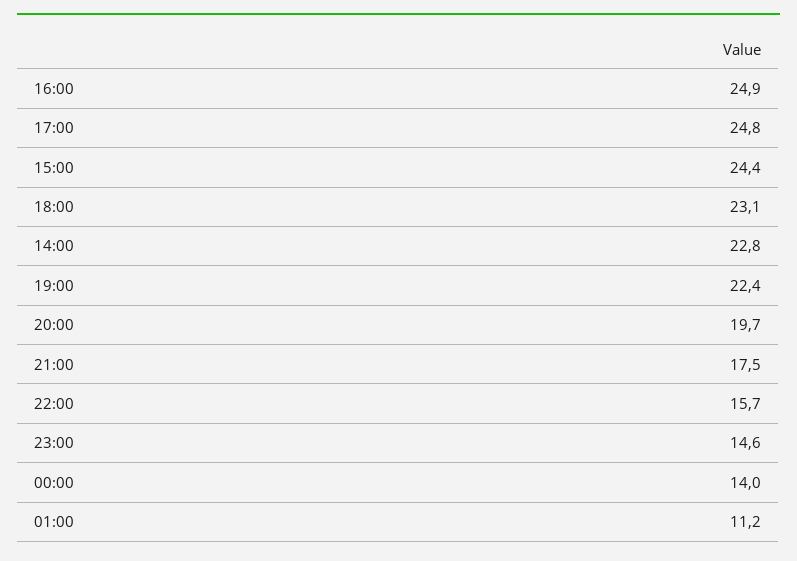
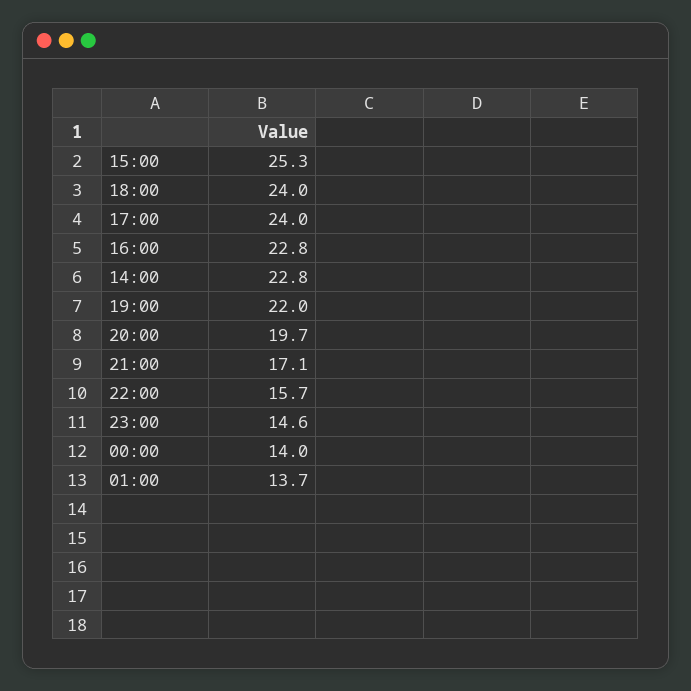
  {
-   "16:00": 24.9,
+   "16:00": 22.8,
-   "17:00": 24.8,
+   "17:00": 24,
-   "15:00": 24.4,
+   "15:00": 25.3,
-   "18:00": 23.1,
+   "18:00": 24,
    "14:00": 22.8,
-   "19:00": 22.4,
+   "19:00": 22,
    "20:00": 19.7,
-   "21:00": 17.5,
+   "21:00": 17.1,
    "22:00": 15.7,
    "23:00": 14.6,
    "00:00": 14,
-   "01:00": 11.2
+   "01:00": 13.7
  }

